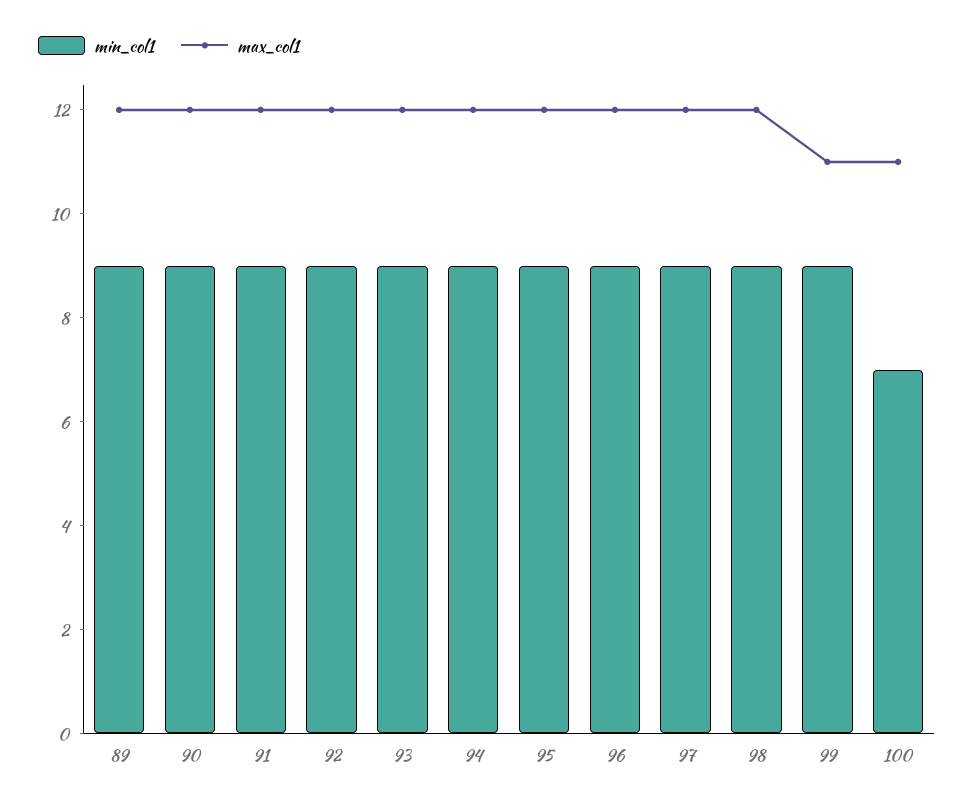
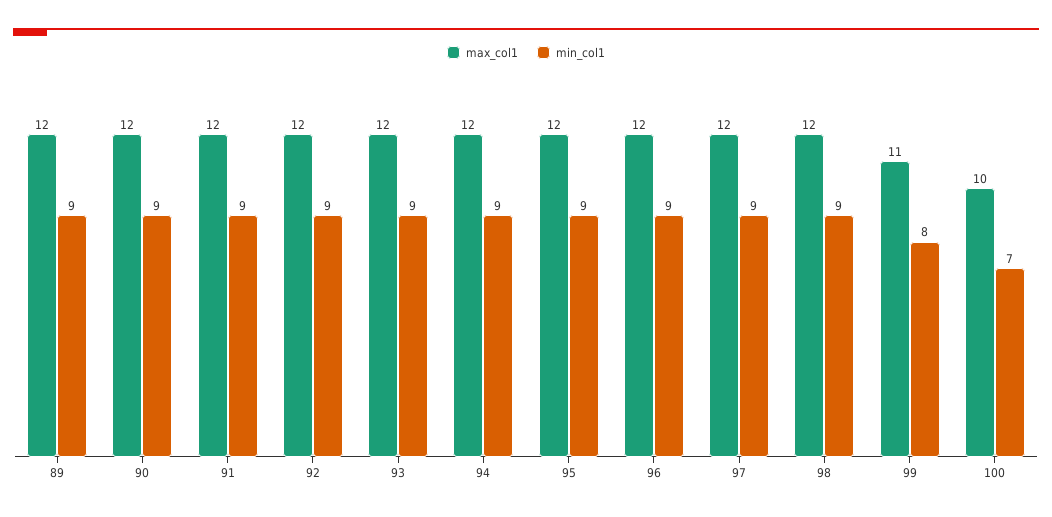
  {
    "min_col1": {
      "89": 9,
      "90": 9,
      "91": 9,
      "92": 9,
      "93": 9,
      "94": 9,
      "95": 9,
      "96": 9,
      "97": 9,
      "98": 9,
-     "99": 9,
+     "99": 8,
      "100": 7
    },
    "max_col1": {
      "89": 12,
      "90": 12,
      "91": 12,
      "92": 12,
      "93": 12,
      "94": 12,
      "95": 12,
      "96": 12,
      "97": 12,
      "98": 12,
      "99": 11,
-     "100": 11
+     "100": 10
    }
  }

